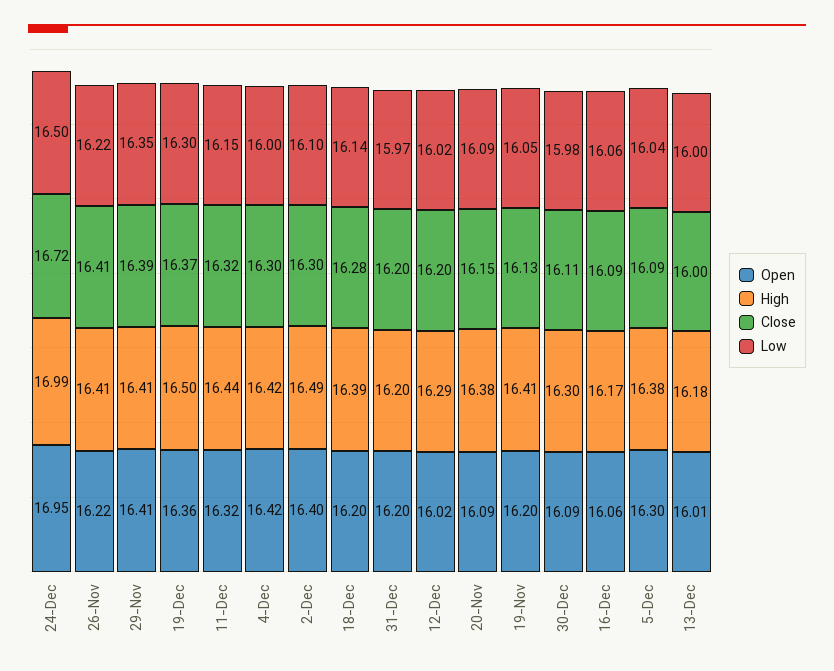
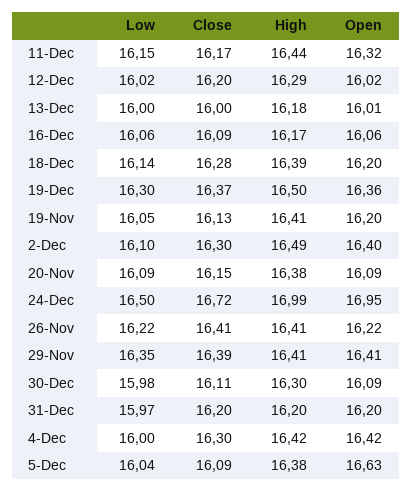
  {
    "Open": {
      "24-Dec": 16.95,
      "26-Nov": 16.22,
      "29-Nov": 16.41,
      "19-Dec": 16.36,
      "11-Dec": 16.32,
      "4-Dec": 16.42,
      "2-Dec": 16.4,
      "18-Dec": 16.2,
      "31-Dec": 16.2,
      "12-Dec": 16.02,
      "20-Nov": 16.09,
      "19-Nov": 16.2,
      "30-Dec": 16.09,
      "16-Dec": 16.06,
-     "5-Dec": 16.3,
+     "5-Dec": 16.63,
      "13-Dec": 16.01
    },
    "High": {
      "24-Dec": 16.99,
      "26-Nov": 16.41,
      "29-Nov": 16.41,
      "19-Dec": 16.5,
      "11-Dec": 16.44,
      "4-Dec": 16.42,
      "2-Dec": 16.49,
      "18-Dec": 16.39,
      "31-Dec": 16.2,
      "12-Dec": 16.29,
      "20-Nov": 16.38,
      "19-Nov": 16.41,
      "30-Dec": 16.3,
      "16-Dec": 16.17,
      "5-Dec": 16.38,
      "13-Dec": 16.18
    },
    "Close": {
      "24-Dec": 16.72,
      "26-Nov": 16.41,
      "29-Nov": 16.39,
      "19-Dec": 16.37,
-     "11-Dec": 16.32,
+     "11-Dec": 16.17,
      "4-Dec": 16.3,
      "2-Dec": 16.3,
      "18-Dec": 16.28,
      "31-Dec": 16.2,
      "12-Dec": 16.2,
      "20-Nov": 16.15,
      "19-Nov": 16.13,
      "30-Dec": 16.11,
      "16-Dec": 16.09,
      "5-Dec": 16.09,
      "13-Dec": 16
    },
    "Low": {
      "24-Dec": 16.5,
      "26-Nov": 16.22,
      "29-Nov": 16.35,
      "19-Dec": 16.3,
      "11-Dec": 16.15,
      "4-Dec": 16,
      "2-Dec": 16.1,
      "18-Dec": 16.14,
      "31-Dec": 15.97,
      "12-Dec": 16.02,
      "20-Nov": 16.09,
      "19-Nov": 16.05,
      "30-Dec": 15.98,
      "16-Dec": 16.06,
      "5-Dec": 16.04,
      "13-Dec": 16
    }
  }

